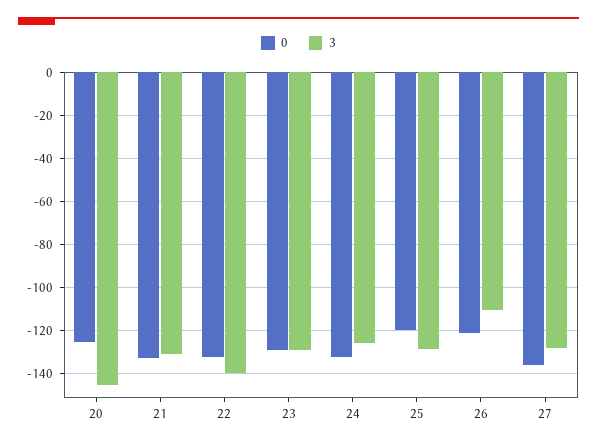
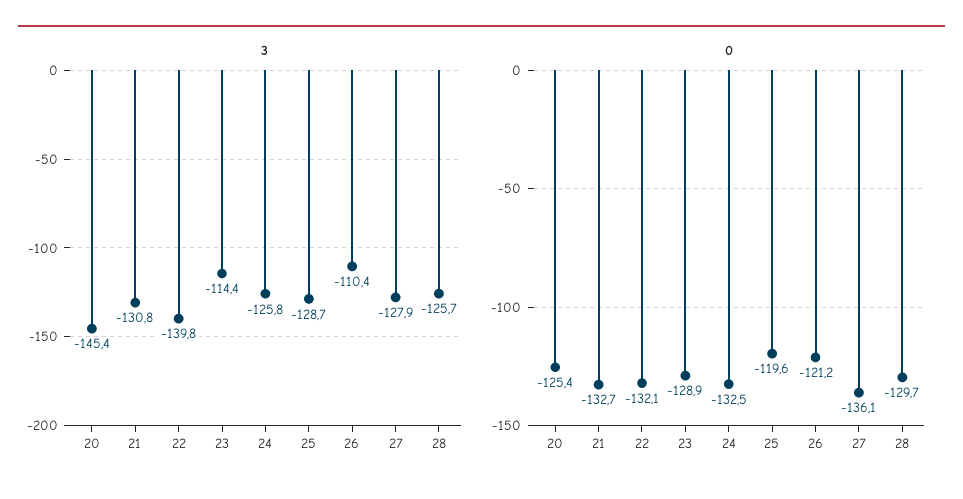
  {
    "0": {
      "20": -125.4,
      "21": -132.7,
      "22": -132.1,
      "23": -128.9,
      "24": -132.5,
      "25": -119.6,
      "26": -121.2,
-     "27": -136.1
+     "27": -136.1,
+     "28": -129.7
    },
    "3": {
      "20": -145.4,
      "21": -130.8,
      "22": -139.8,
-     "23": -130,
+     "23": -114.4,
      "24": -125.8,
      "25": -128.7,
      "26": -110.4,
-     "27": -127.9
+     "27": -127.9,
+     "28": -125.7
    }
  }

